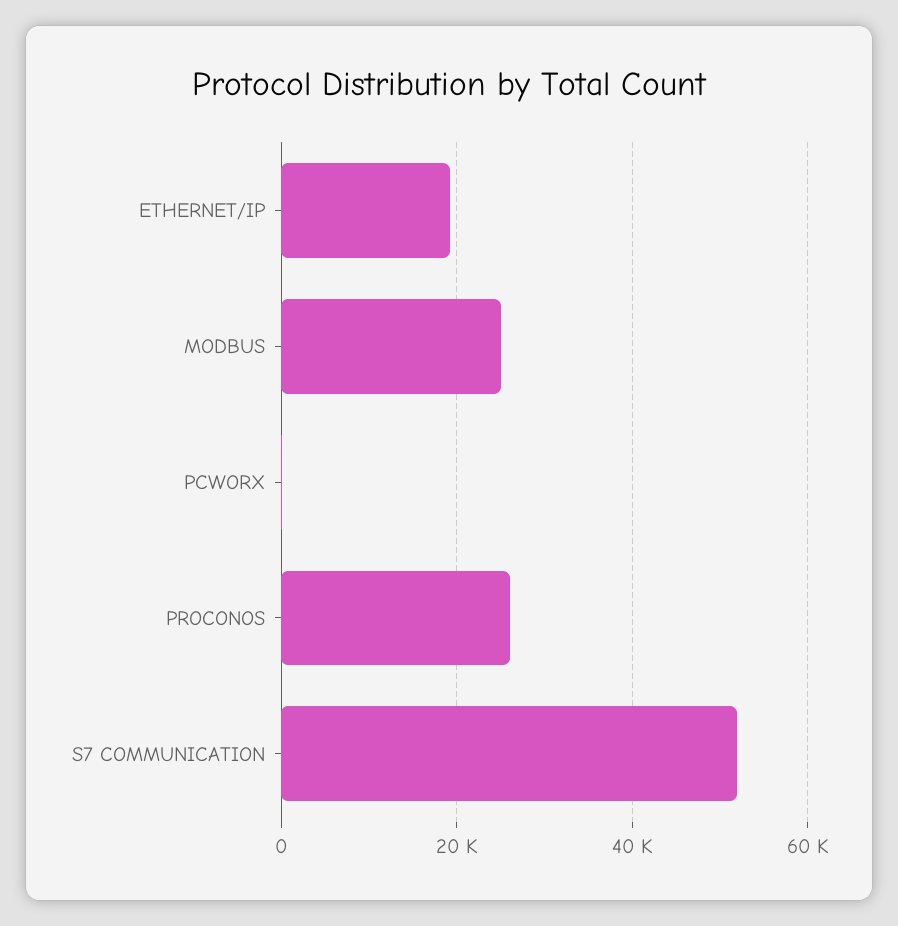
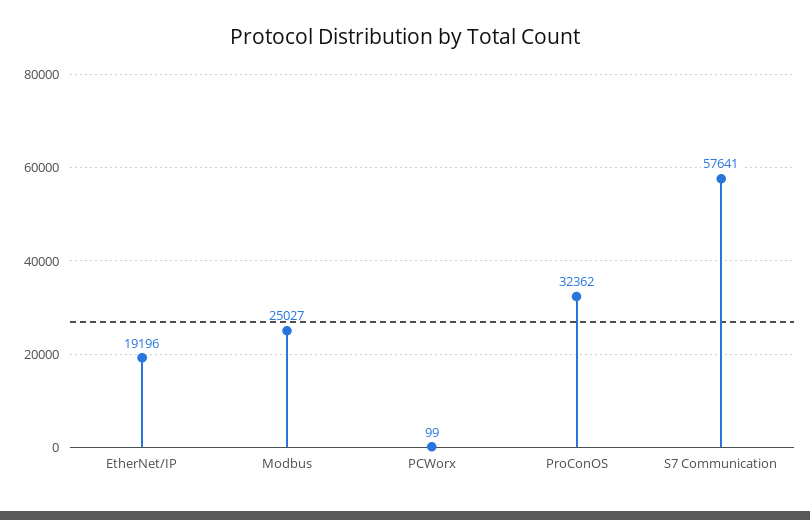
  {
    "ETHERNET/IP": 19196,
    "MODBUS": 25027,
    "PCWORX": 99,
-   "PROCONOS": 26000,
+   "PROCONOS": 32362,
-   "S7 COMMUNICATION": 52000
+   "S7 COMMUNICATION": 57641
  }

